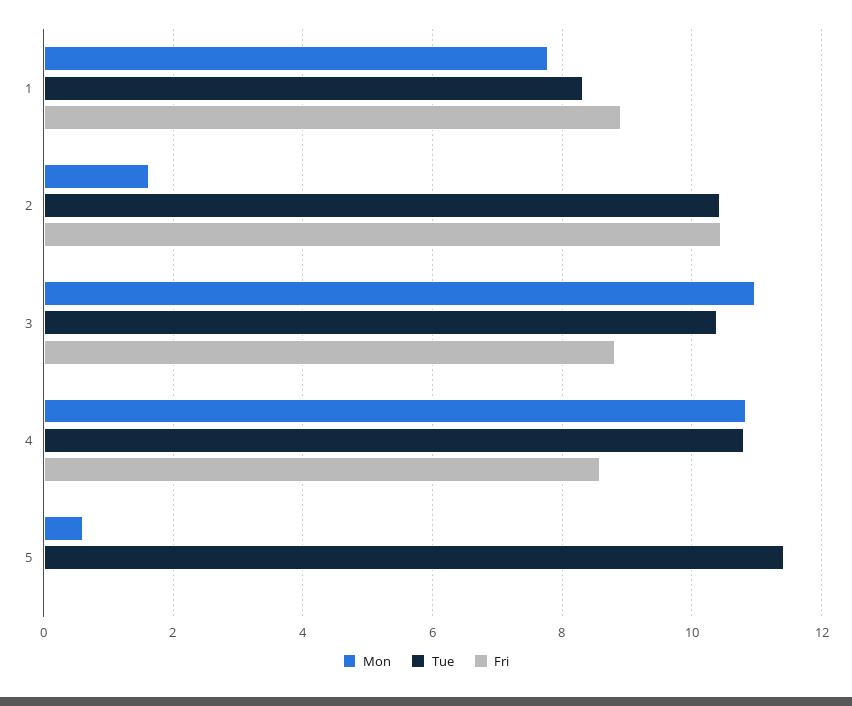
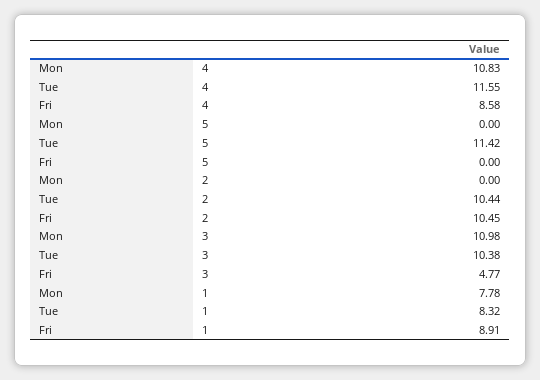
  {
    "Mon": {
      "1": 7.78,
-     "2": 1.6,
+     "2": 0,
      "3": 10.98,
      "4": 10.83,
-     "5": 0.6
+     "5": 0
    },
    "Tue": {
      "1": 8.32,
      "2": 10.44,
      "3": 10.38,
-     "4": 10.8,
+     "4": 11.55,
      "5": 11.42
    },
    "Fri": {
      "1": 8.91,
      "2": 10.45,
-     "3": 8.8,
+     "3": 4.77,
      "4": 8.58,
      "5": 0
    }
  }

